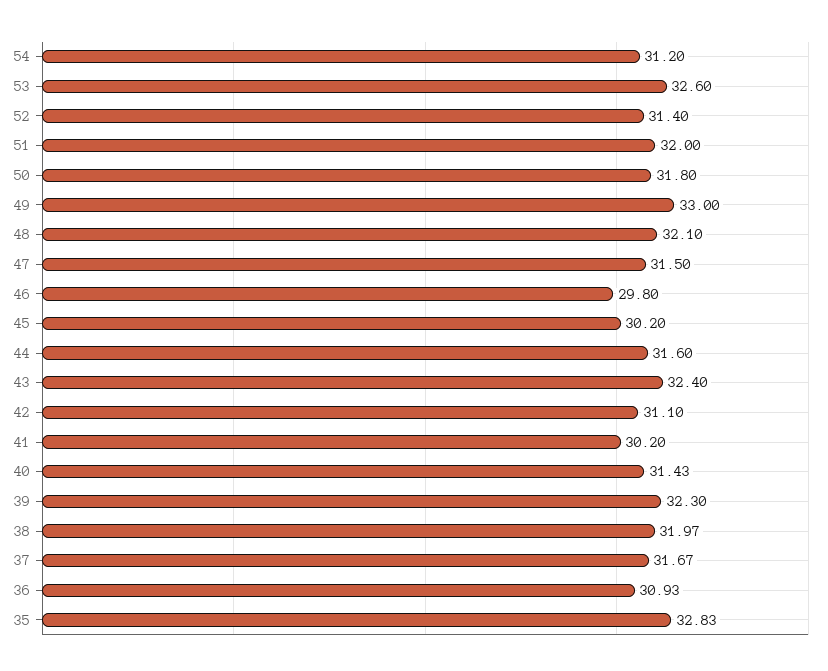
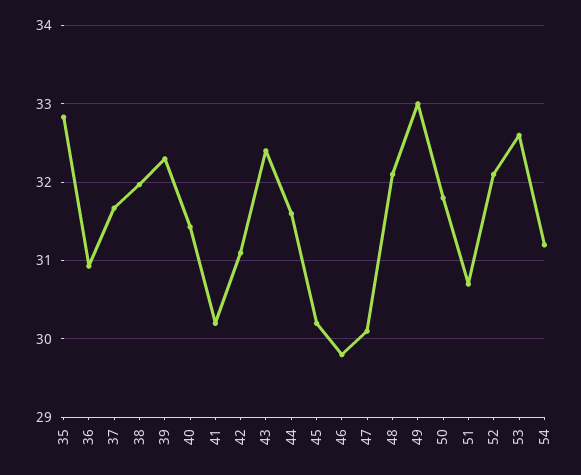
  {
    "54": 31.2,
    "53": 32.6,
-   "52": 31.4,
+   "52": 32.1,
-   "51": 32,
+   "51": 30.7,
    "50": 31.8,
    "49": 33,
    "48": 32.1,
-   "47": 31.5,
+   "47": 30.1,
    "46": 29.8,
    "45": 30.2,
    "44": 31.6,
    "43": 32.4,
    "42": 31.1,
    "41": 30.2,
    "40": 31.43,
    "39": 32.3,
    "38": 31.97,
    "37": 31.67,
    "36": 30.93,
    "35": 32.83
  }

